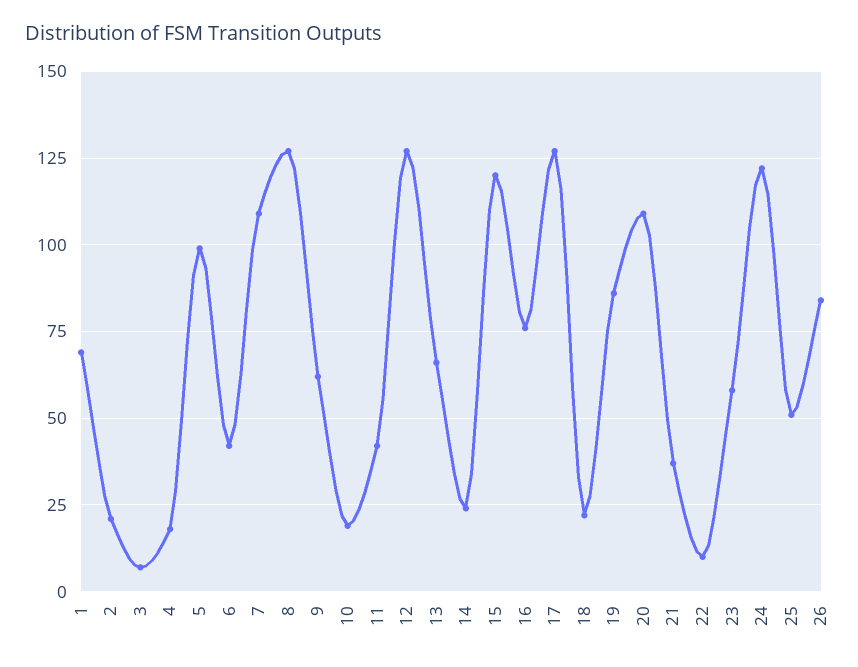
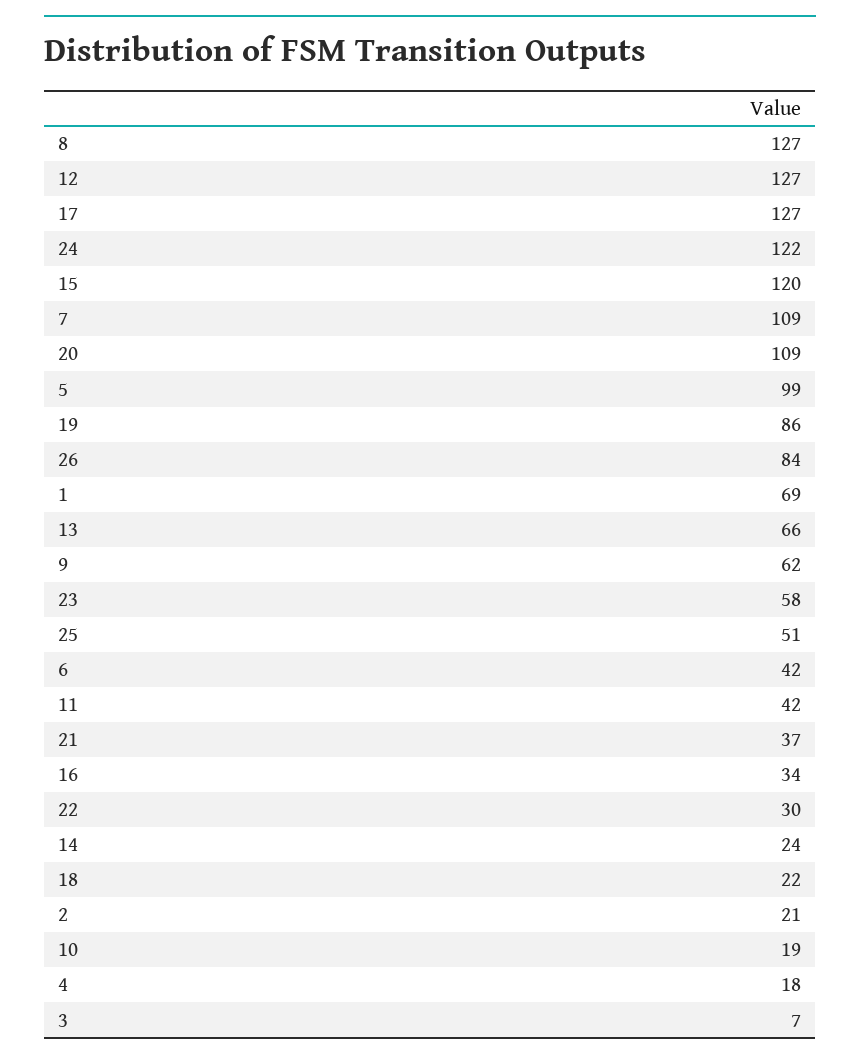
  {
    "1": 69,
    "2": 21,
    "3": 7,
    "4": 18,
    "5": 99,
    "6": 42,
    "7": 109,
    "8": 127,
    "9": 62,
    "10": 19,
    "11": 42,
    "12": 127,
    "13": 66,
    "14": 24,
    "15": 120,
-   "16": 75,
+   "16": 34,
    "17": 127,
    "18": 22,
    "19": 86,
    "20": 109,
    "21": 37,
-   "22": 10,
+   "22": 30,
    "23": 58,
    "24": 122,
    "25": 51,
    "26": 84
  }

